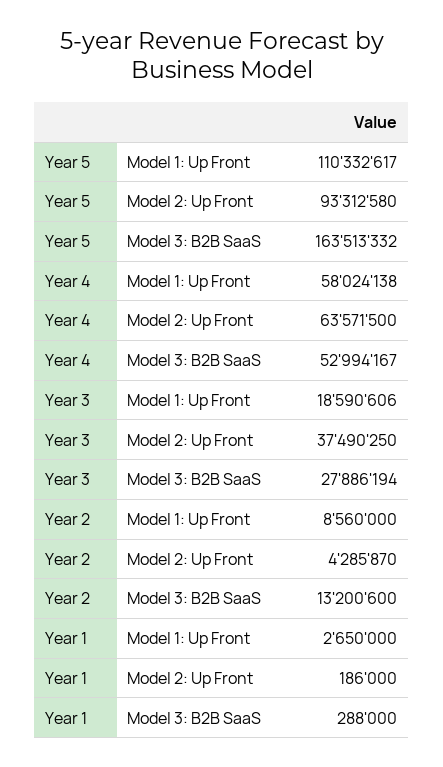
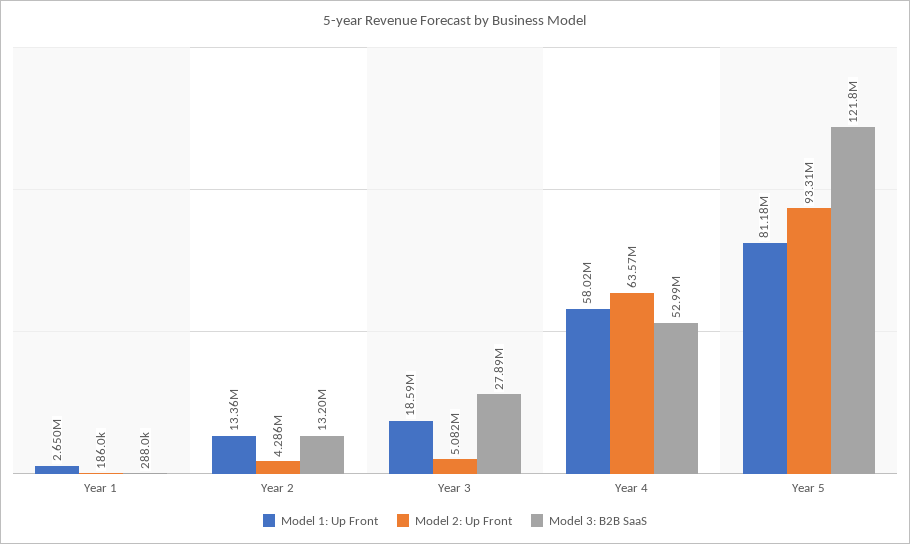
  {
    "Model 1: Up Front": {
-     "Year 5": 110332617,
+     "Year 5": 81180000,
      "Year 4": 58024138,
      "Year 3": 18590606,
-     "Year 2": 8560000,
+     "Year 2": 13360000,
      "Year 1": 2650000
    },
    "Model 2: Up Front": {
      "Year 5": 93312580,
      "Year 4": 63571500,
-     "Year 3": 37490250,
+     "Year 3": 5082000,
      "Year 2": 4285870,
      "Year 1": 186000
    },
    "Model 3: B2B SaaS": {
-     "Year 5": 163513332,
+     "Year 5": 121800000,
      "Year 4": 52994167,
      "Year 3": 27886194,
      "Year 2": 13200600,
      "Year 1": 288000
    }
  }

